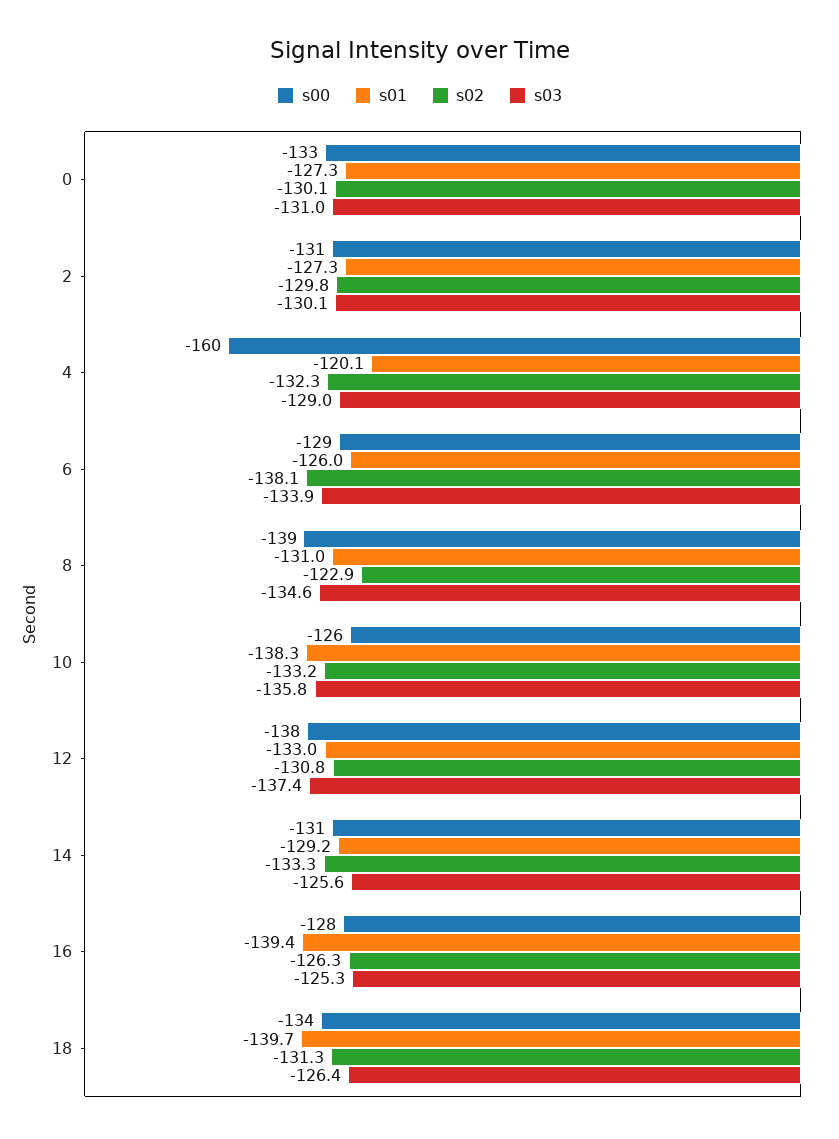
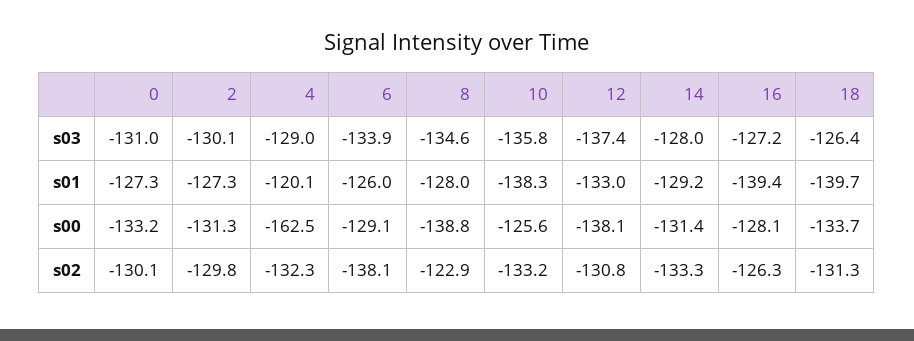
  {
    "s00": {
      "0": -133.2,
      "2": -131.3,
-     "4": -160,
+     "4": -162.5,
      "6": -129.1,
      "8": -138.8,
      "10": -125.6,
      "12": -138.1,
      "14": -131.4,
      "16": -128.1,
      "18": -133.7
    },
    "s01": {
      "0": -127.3,
      "2": -127.3,
      "4": -120.1,
      "6": -126,
-     "8": -131,
+     "8": -128,
      "10": -138.3,
      "12": -133,
      "14": -129.2,
      "16": -139.4,
      "18": -139.7
    },
    "s02": {
      "0": -130.1,
      "2": -129.8,
      "4": -132.3,
      "6": -138.1,
      "8": -122.9,
      "10": -133.2,
      "12": -130.8,
      "14": -133.3,
      "16": -126.3,
      "18": -131.3
    },
    "s03": {
      "0": -131,
      "2": -130.1,
      "4": -129,
      "6": -133.9,
      "8": -134.6,
      "10": -135.8,
      "12": -137.4,
-     "14": -125.6,
+     "14": -128,
-     "16": -125.3,
+     "16": -127.2,
      "18": -126.4
    }
  }

